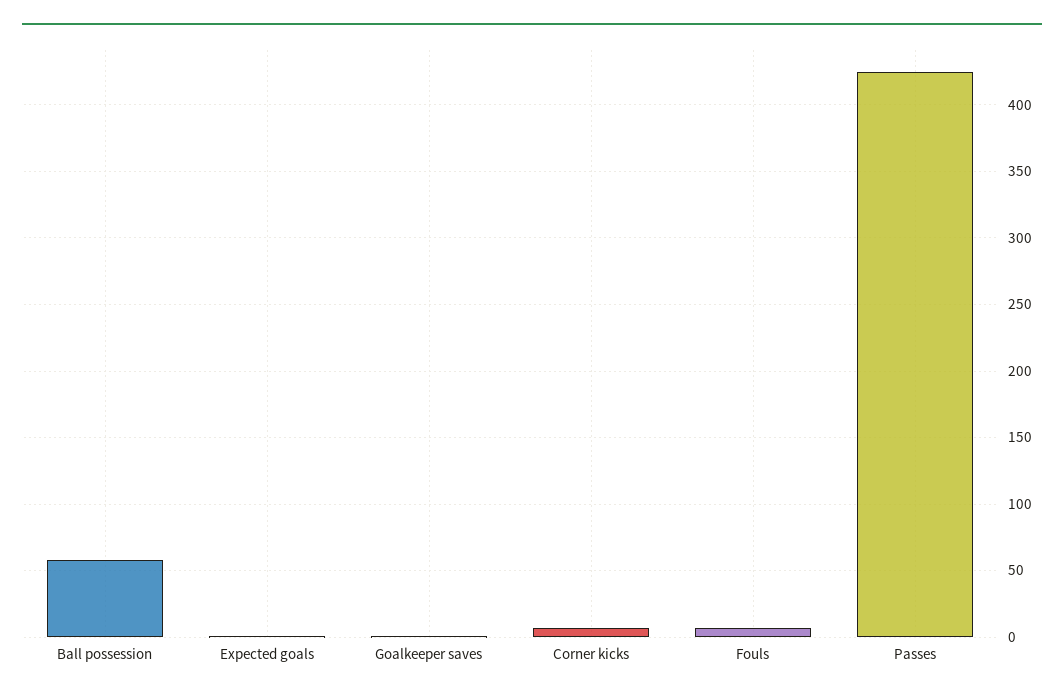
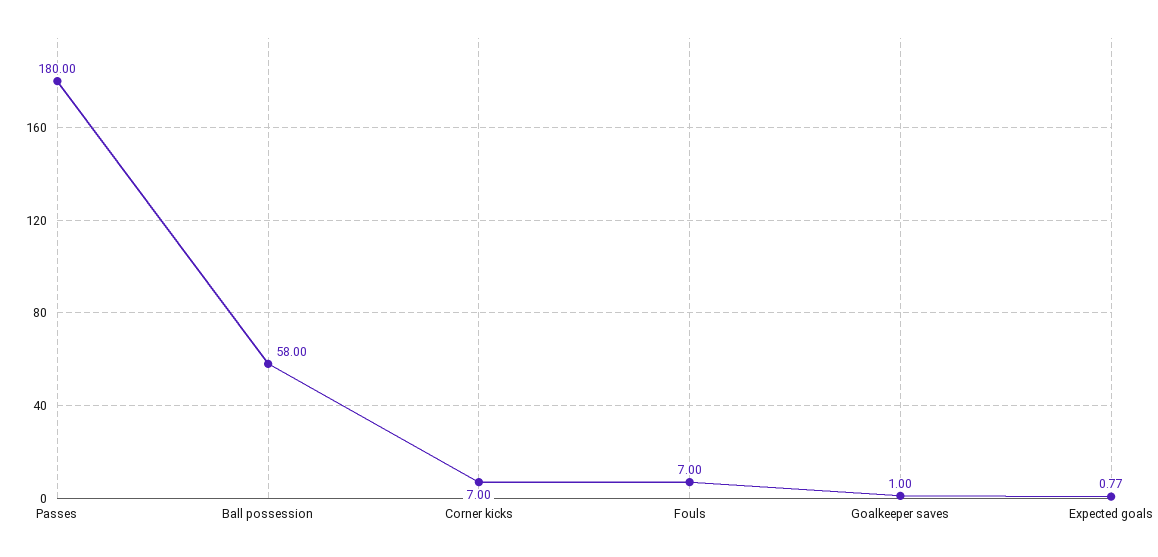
  {
    "Ball possession": 58,
    "Expected goals": 0.77,
    "Goalkeeper saves": 1,
    "Corner kicks": 7,
    "Fouls": 7,
-   "Passes": 425
+   "Passes": 180
  }

